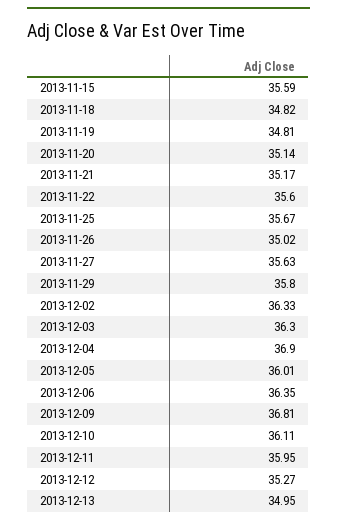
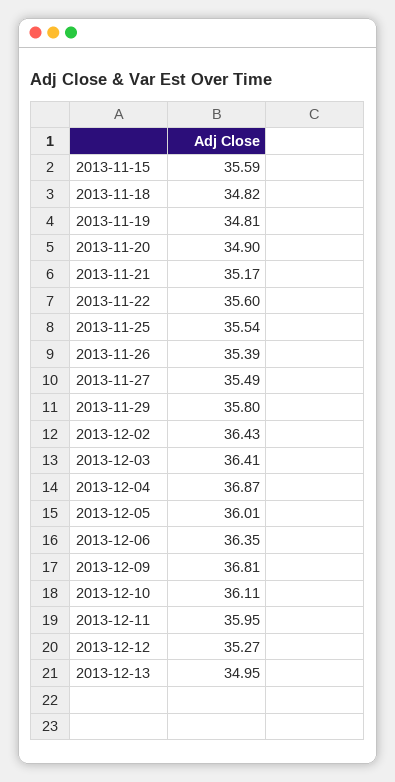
  {
    "2013-11-15": 35.59,
    "2013-11-18": 34.82,
    "2013-11-19": 34.81,
-   "2013-11-20": 35.14,
+   "2013-11-20": 34.9,
    "2013-11-21": 35.17,
    "2013-11-22": 35.6,
-   "2013-11-25": 35.67,
+   "2013-11-25": 35.54,
-   "2013-11-26": 35.02,
+   "2013-11-26": 35.39,
-   "2013-11-27": 35.63,
+   "2013-11-27": 35.49,
    "2013-11-29": 35.8,
-   "2013-12-02": 36.33,
+   "2013-12-02": 36.43,
-   "2013-12-03": 36.3,
+   "2013-12-03": 36.41,
-   "2013-12-04": 36.9,
+   "2013-12-04": 36.87,
    "2013-12-05": 36.01,
    "2013-12-06": 36.35,
    "2013-12-09": 36.81,
    "2013-12-10": 36.11,
    "2013-12-11": 35.95,
    "2013-12-12": 35.27,
    "2013-12-13": 34.95
  }

